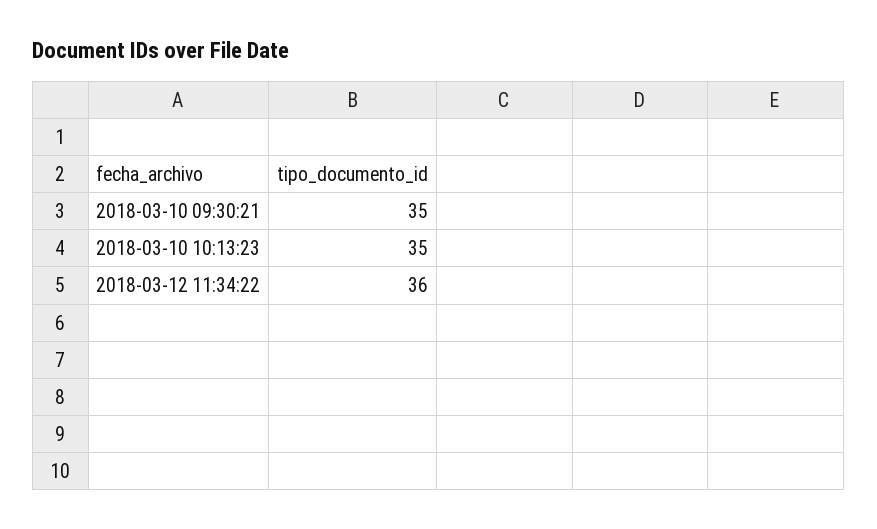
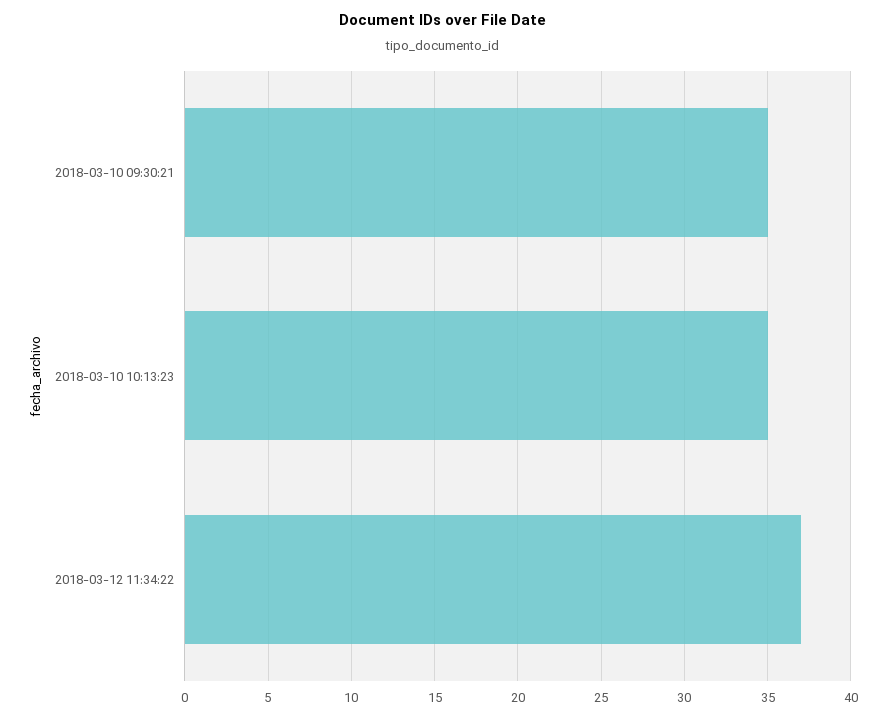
  {
    "2018-03-10 09:30:21": 35,
    "2018-03-10 10:13:23": 35,
-   "2018-03-12 11:34:22": 36
+   "2018-03-12 11:34:22": 37
  }

